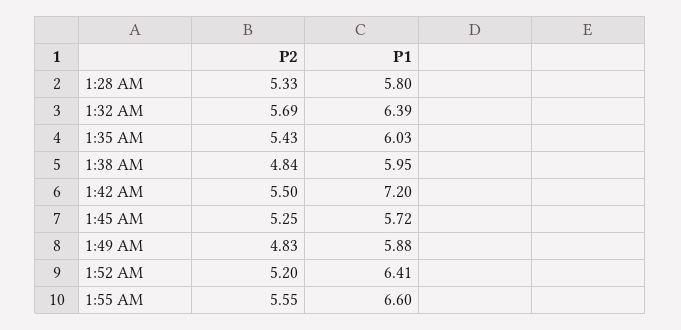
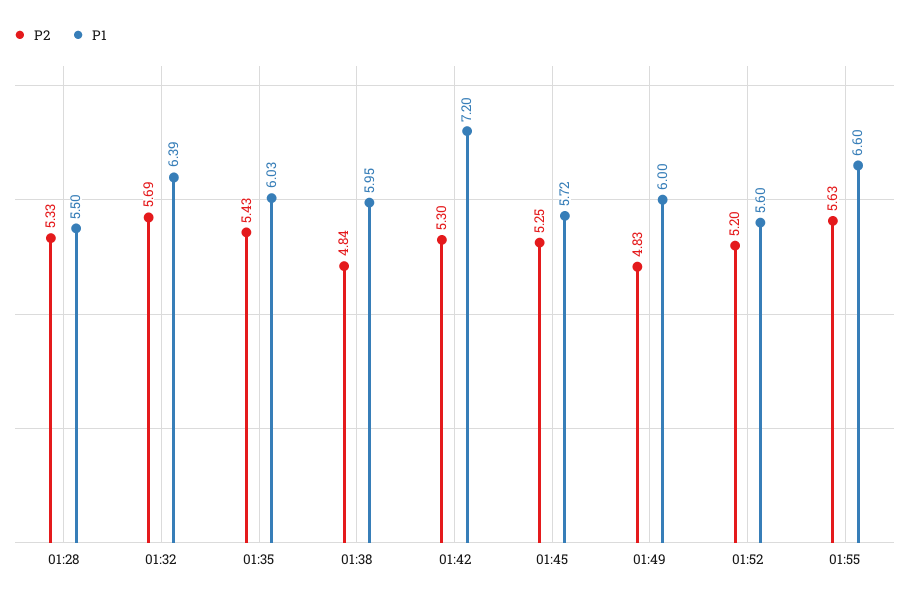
  {
    "P2": {
      "1:28 AM": 5.33,
      "1:32 AM": 5.69,
      "1:35 AM": 5.43,
      "1:38 AM": 4.84,
-     "1:42 AM": 5.5,
+     "1:42 AM": 5.3,
      "1:45 AM": 5.25,
      "1:49 AM": 4.83,
      "1:52 AM": 5.2,
-     "1:55 AM": 5.55
+     "1:55 AM": 5.63
    },
    "P1": {
-     "1:28 AM": 5.8,
+     "1:28 AM": 5.5,
      "1:32 AM": 6.39,
      "1:35 AM": 6.03,
      "1:38 AM": 5.95,
      "1:42 AM": 7.2,
      "1:45 AM": 5.72,
-     "1:49 AM": 5.88,
+     "1:49 AM": 6,
-     "1:52 AM": 6.41,
+     "1:52 AM": 5.6,
      "1:55 AM": 6.6
    }
  }

